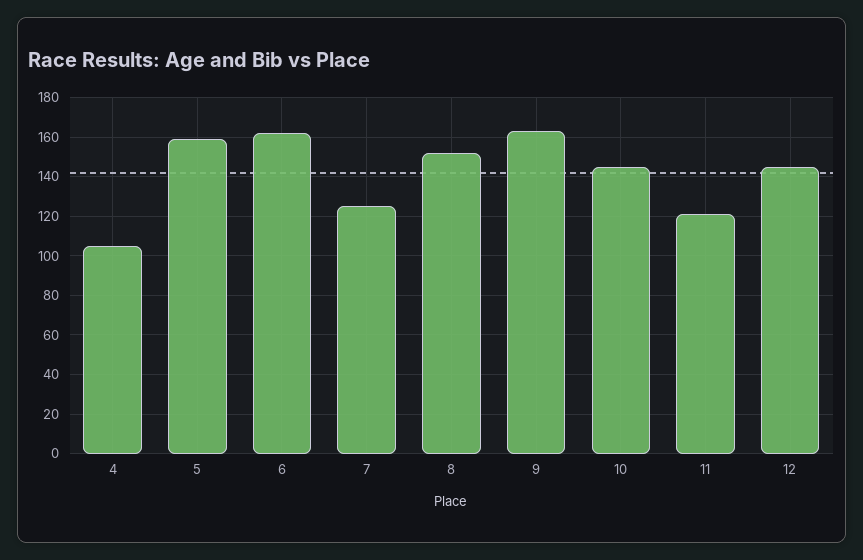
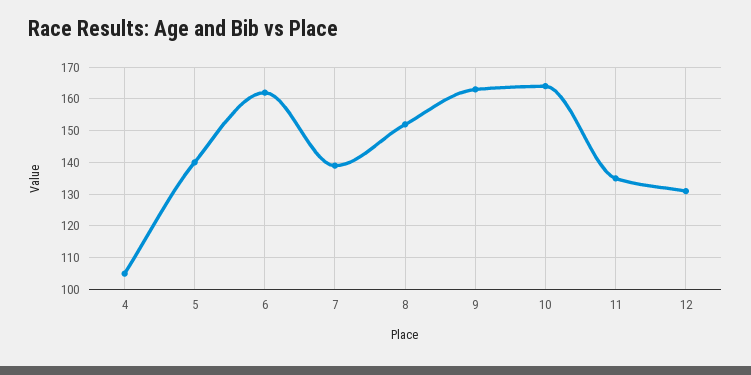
  {
    "4": 105,
-   "5": 160,
+   "5": 140,
    "6": 160,
-   "7": 125,
+   "7": 140,
    "8": 150,
    "9": 165,
-   "10": 145,
+   "10": 165,
-   "11": 120,
+   "11": 135,
-   "12": 145
+   "12": 130
  }

